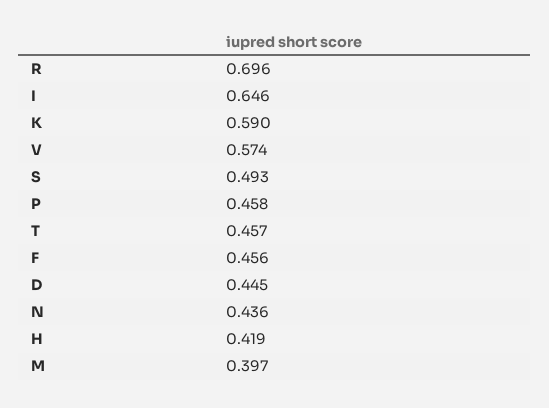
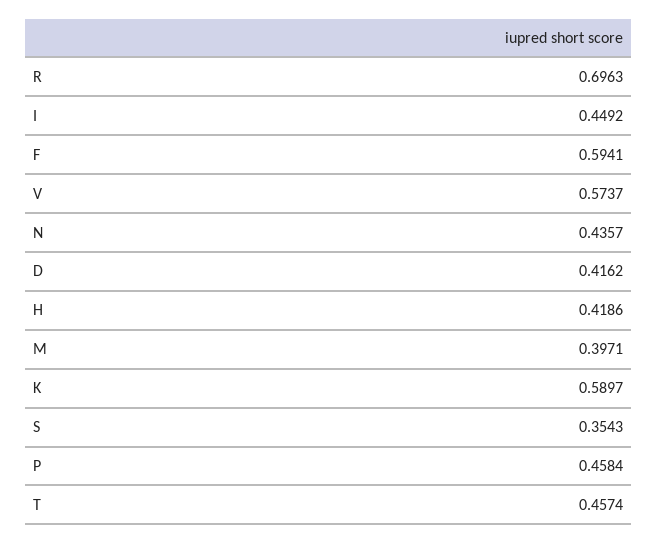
  {
    "R": 0.6963,
-   "I": 0.646,
+   "I": 0.4492,
    "K": 0.5897,
    "V": 0.5737,
-   "S": 0.493,
+   "S": 0.3543,
    "P": 0.4584,
    "T": 0.4574,
-   "F": 0.456,
+   "F": 0.5941,
-   "D": 0.445,
+   "D": 0.4162,
    "N": 0.4357,
    "H": 0.4186,
    "M": 0.3971
  }

